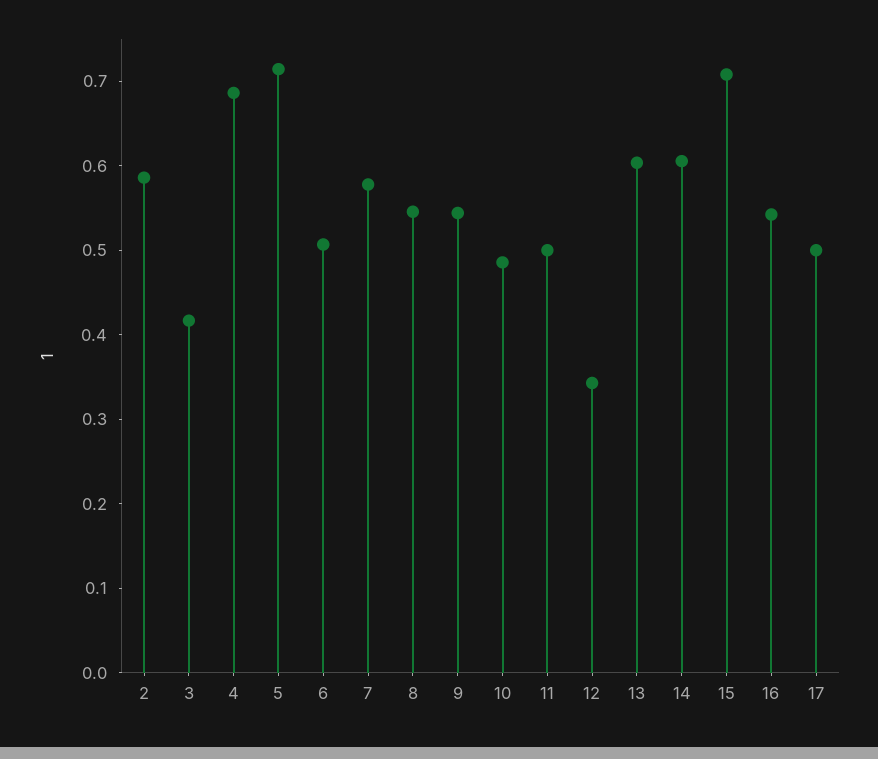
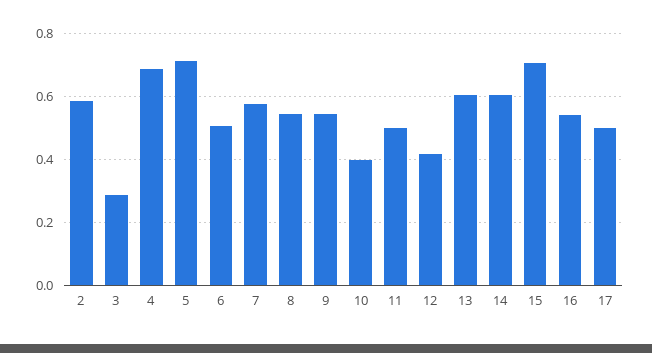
  {
    "2": 0.58,
-   "3": 0.42,
+   "3": 0.28,
    "4": 0.68,
    "5": 0.72,
    "6": 0.5,
    "7": 0.58,
    "8": 0.54,
    "9": 0.54,
-   "10": 0.48,
+   "10": 0.4,
    "11": 0.5,
-   "12": 0.34,
+   "12": 0.42,
    "13": 0.6,
    "14": 0.6,
    "15": 0.7,
    "16": 0.54,
    "17": 0.5
  }

